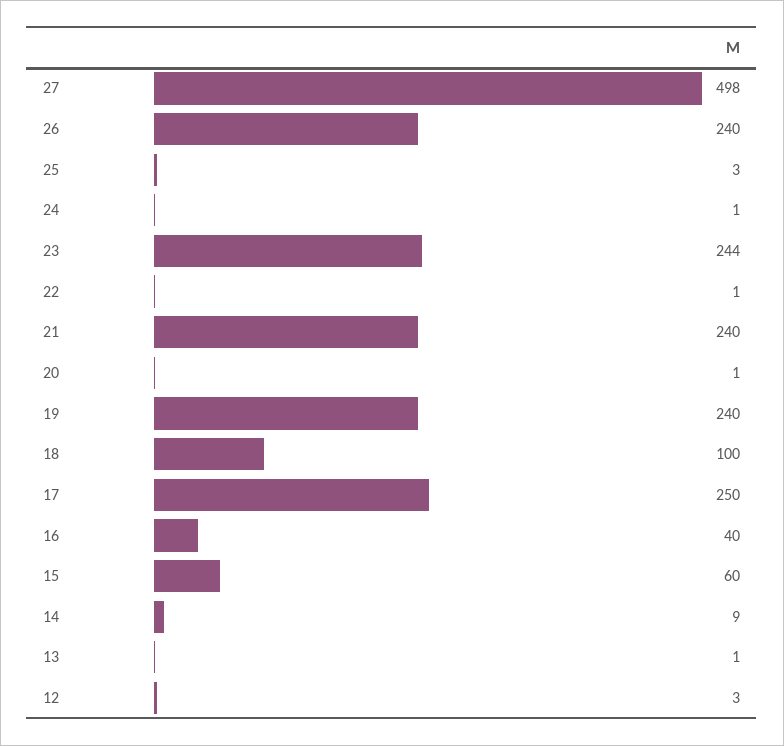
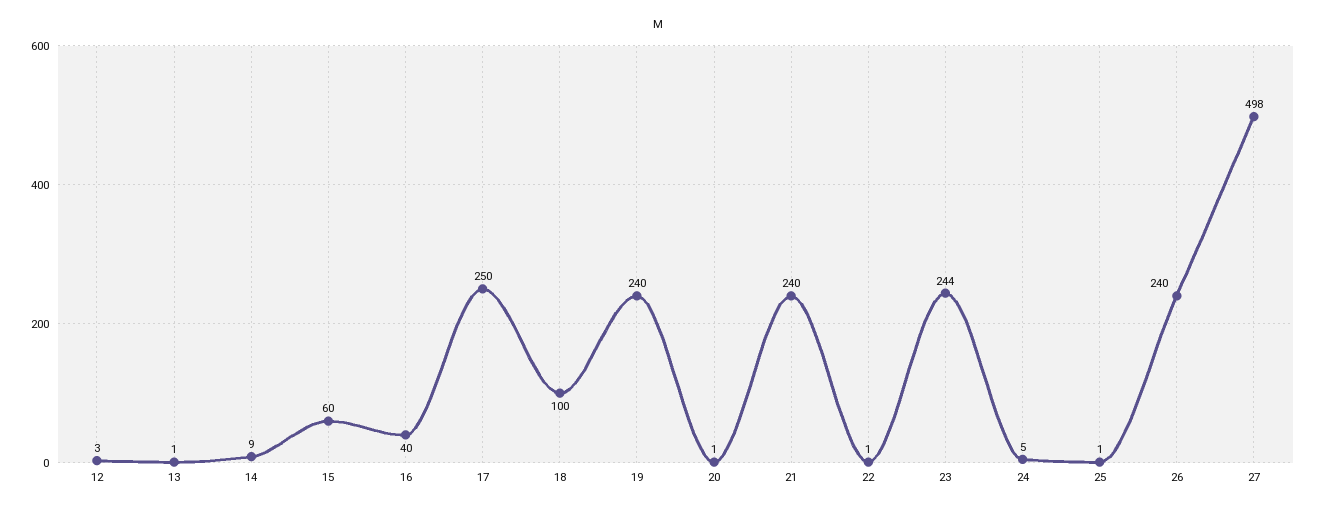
  {
    "27": 498,
    "26": 240,
-   "25": 3,
+   "25": 1,
-   "24": 1,
+   "24": 5,
    "23": 244,
    "22": 1,
    "21": 240,
    "20": 1,
    "19": 240,
    "18": 100,
    "17": 250,
    "16": 40,
    "15": 60,
    "14": 9,
    "13": 1,
    "12": 3
  }

